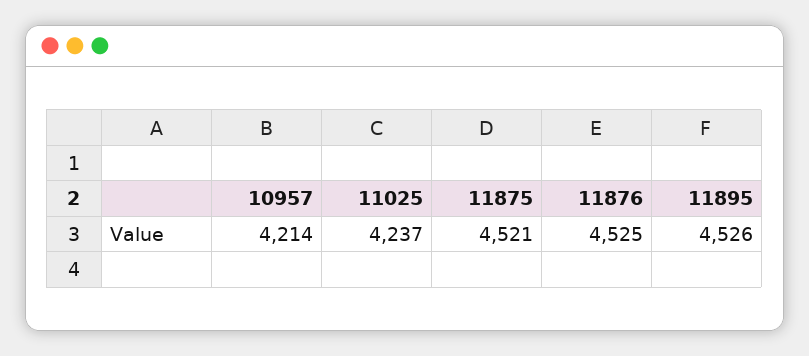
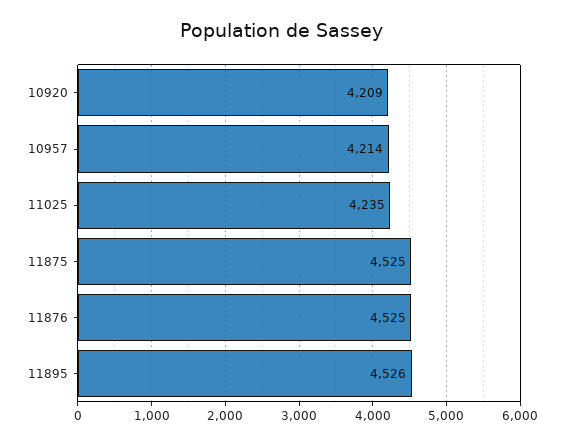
  {
    "10957": 4214,
-   "11025": 4237,
+   "11025": 4235,
-   "11875": 4521,
+   "11875": 4525,
    "11876": 4525,
-   "11895": 4526
+   "11895": 4526,
+   "10920": 4209
  }

